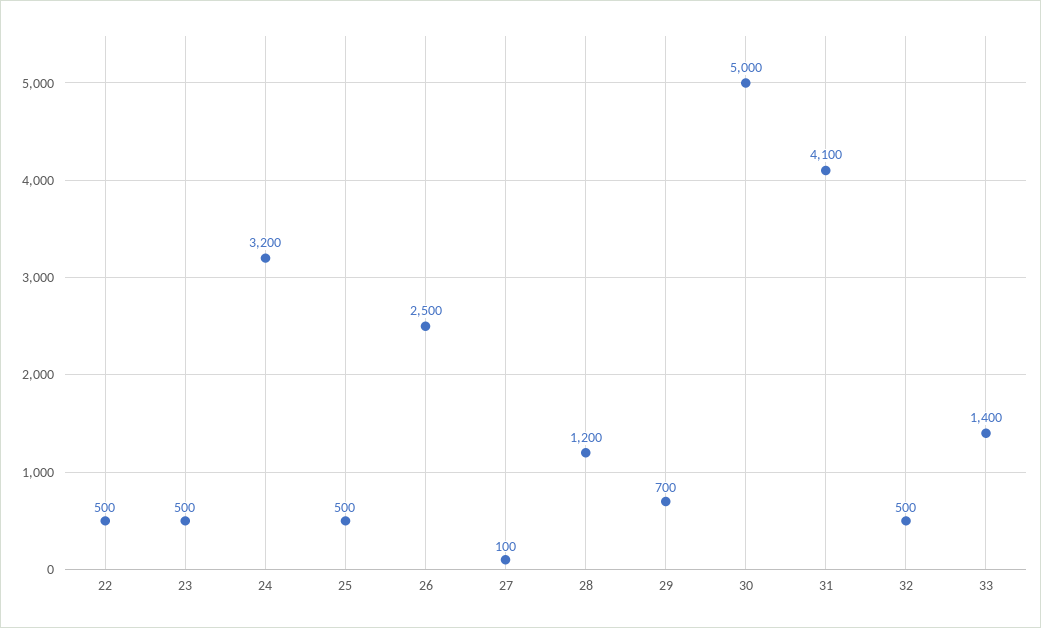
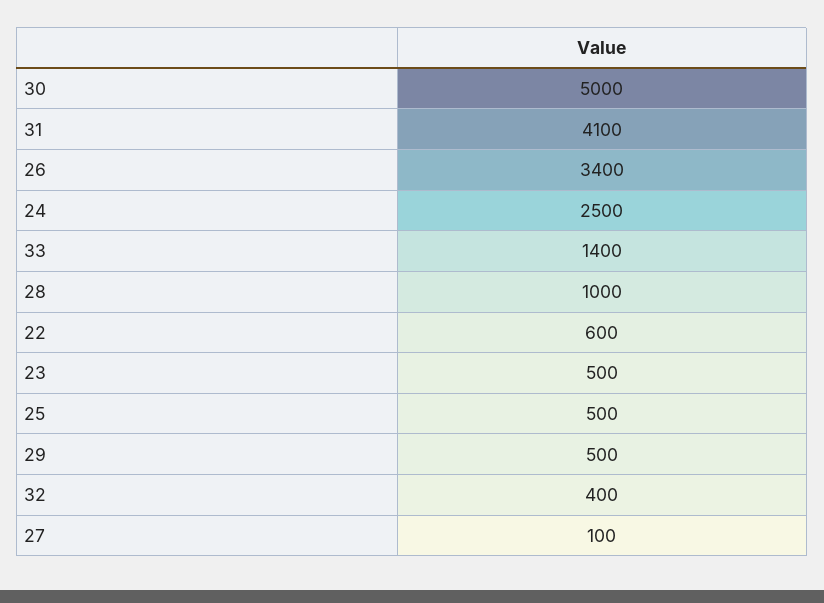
  {
-   "22": 500,
+   "22": 600,
    "23": 500,
-   "24": 3200,
+   "24": 2500,
    "25": 500,
-   "26": 2500,
+   "26": 3400,
    "27": 100,
-   "28": 1200,
+   "28": 1000,
-   "29": 700,
+   "29": 500,
    "30": 5000,
    "31": 4100,
-   "32": 500,
+   "32": 400,
    "33": 1400
  }

